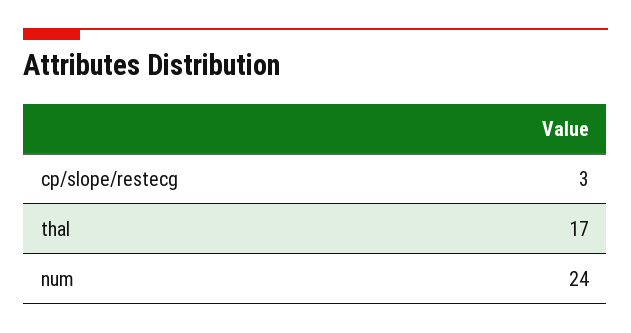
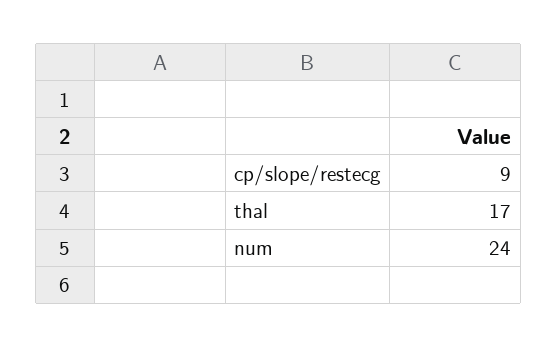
  {
-   "cp/slope/restecg": 3,
+   "cp/slope/restecg": 9,
    "thal": 17,
    "num": 24
  }

